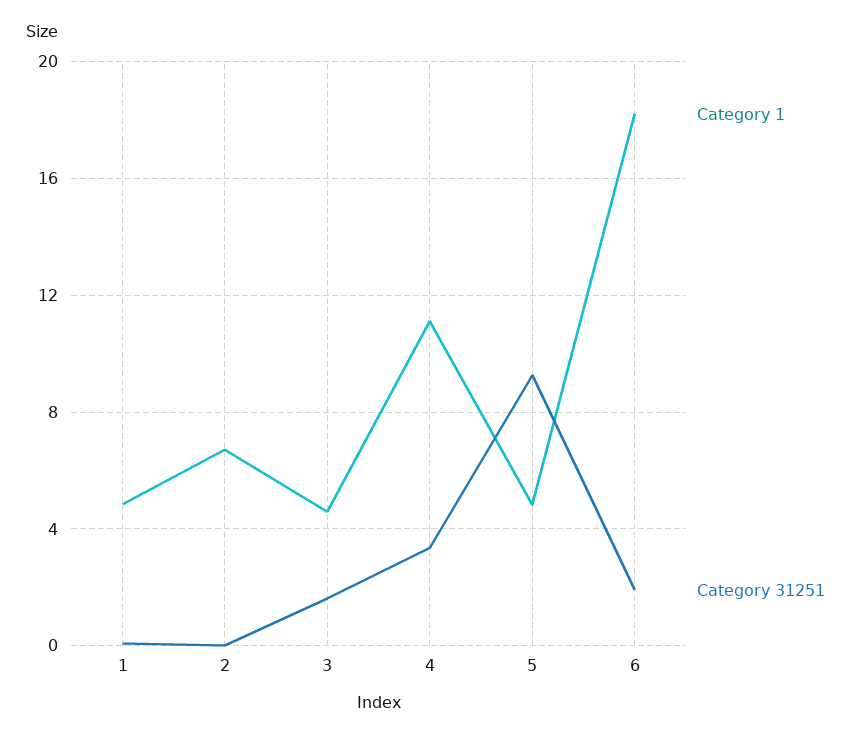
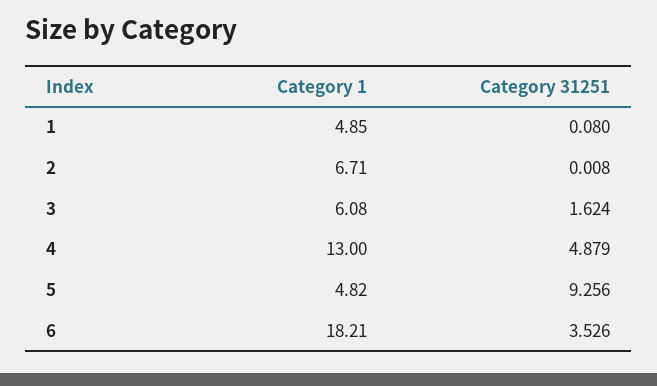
  {
    "Category 1": {
      "1": 4.85,
      "2": 6.71,
-     "3": 4.5,
+     "3": 6.08,
-     "4": 11,
+     "4": 13,
      "5": 4.82,
      "6": 18.21
    },
    "Category 31251": {
      "1": 0.08,
      "2": 0.008,
      "3": 1.624,
-     "4": 3.5,
+     "4": 4.879,
      "5": 9.256,
-     "6": 2
+     "6": 3.526
    }
  }

